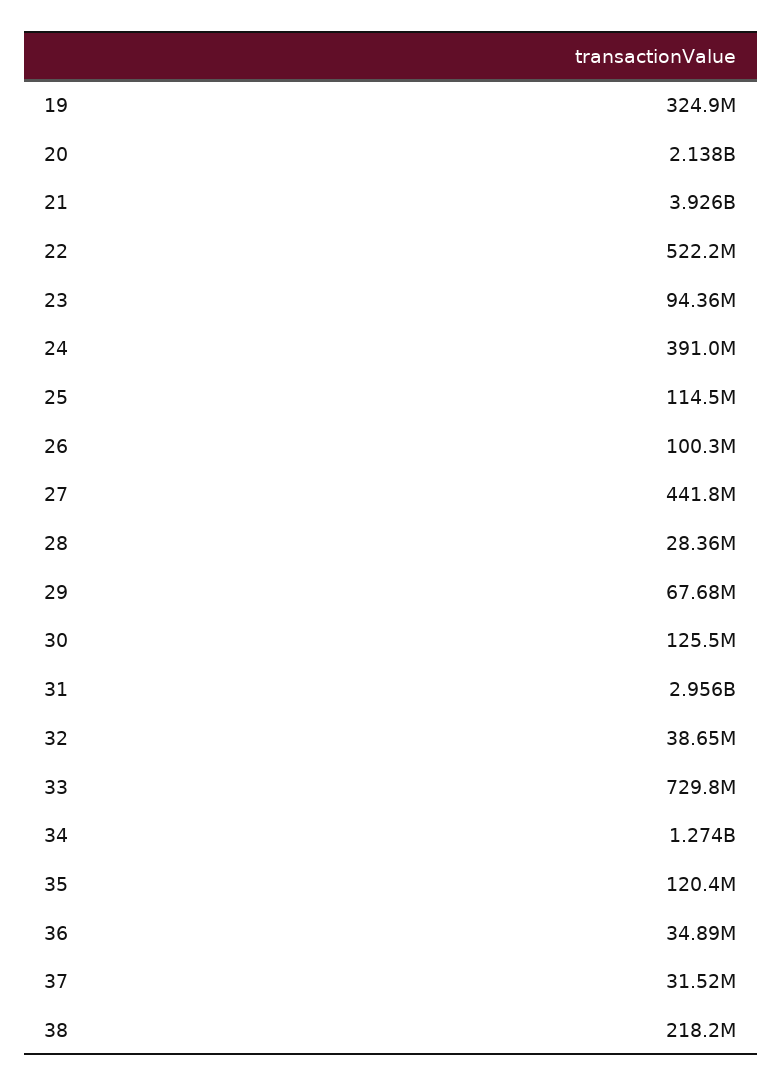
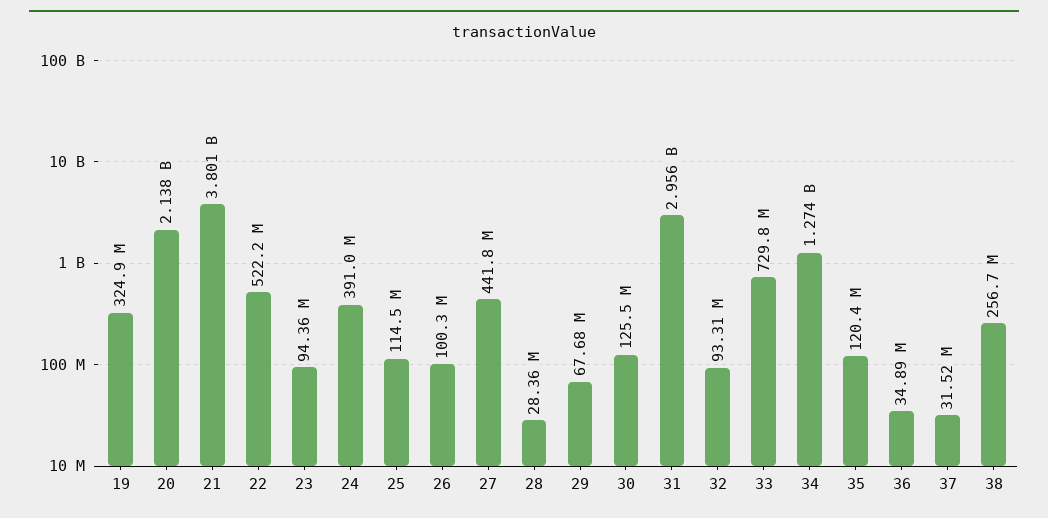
  {
    "19": 324900000,
    "20": 2138000000,
-   "21": 3926000000,
+   "21": 3801000000,
    "22": 522200000,
    "23": 94360000,
    "24": 391000000,
    "25": 114500000,
    "26": 100300000,
    "27": 441800000,
    "28": 28360000,
    "29": 67680000,
    "30": 125500000,
    "31": 2956000000,
-   "32": 38650000,
+   "32": 93310000,
    "33": 729800000,
    "34": 1274000000,
    "35": 120400000,
    "36": 34890000,
    "37": 31520000,
-   "38": 218200000
+   "38": 256700000
  }

